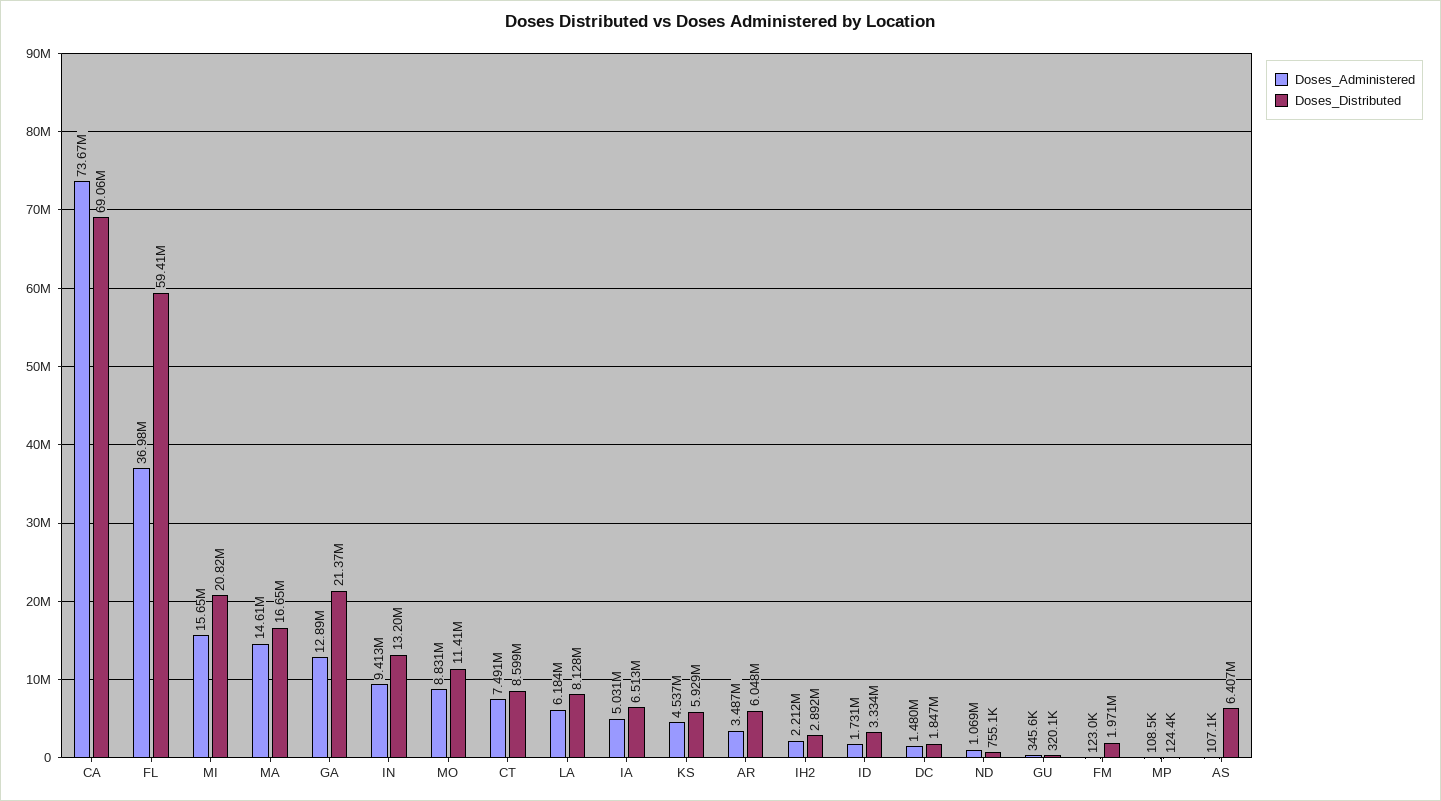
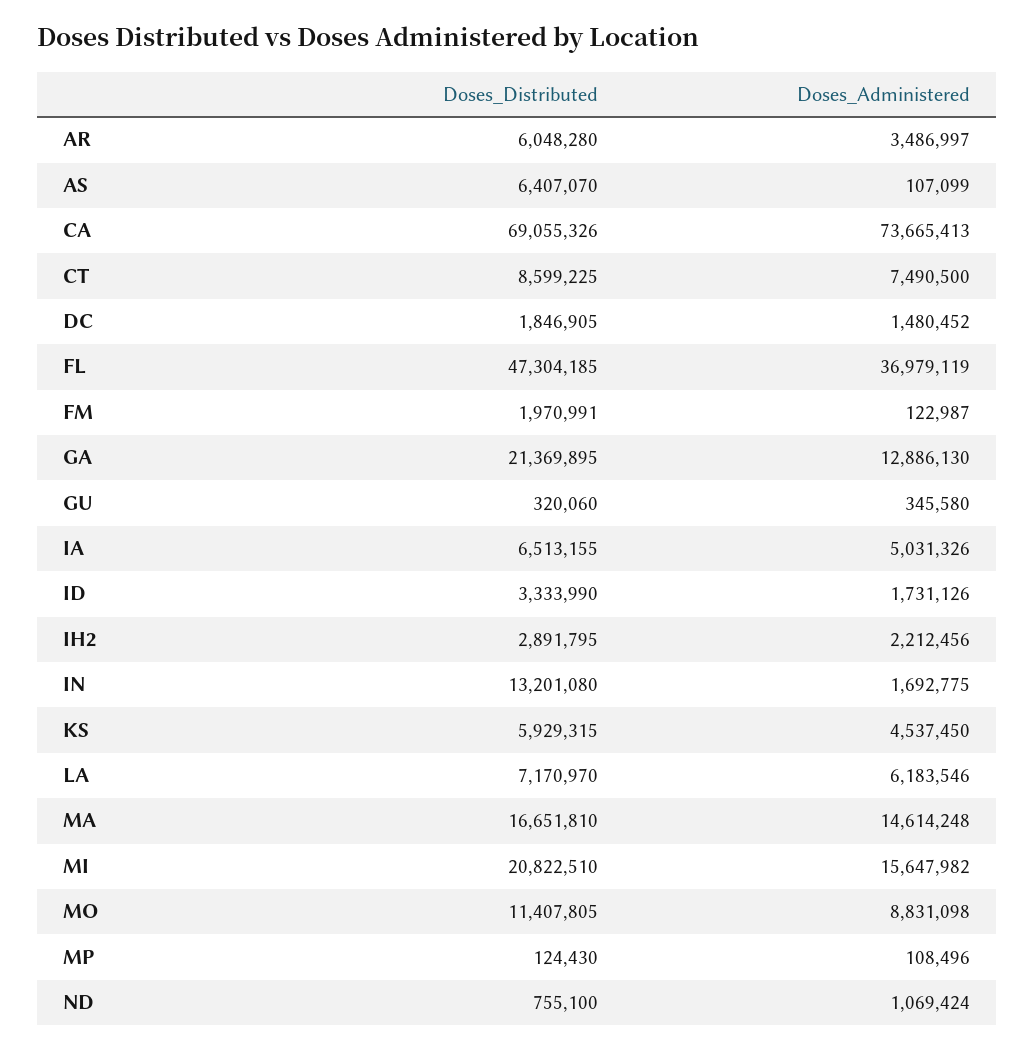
  {
    "Doses_Administered": {
      "CA": 73665413,
      "FL": 36979119,
      "MI": 15647982,
      "MA": 14614248,
      "GA": 12886130,
-     "IN": 9413000,
+     "IN": 1692775,
      "MO": 8831098,
      "CT": 7490500,
      "LA": 6183546,
      "IA": 5031326,
      "KS": 4537450,
      "AR": 3486997,
      "IH2": 2212456,
      "ID": 1731126,
      "DC": 1480452,
      "ND": 1069424,
      "GU": 345580,
      "FM": 122987,
      "MP": 108496,
      "AS": 107099
    },
    "Doses_Distributed": {
      "CA": 69055326,
-     "FL": 59410000,
+     "FL": 47304185,
      "MI": 20822510,
      "MA": 16651810,
      "GA": 21369895,
      "IN": 13201080,
      "MO": 11407805,
      "CT": 8599225,
-     "LA": 8128000,
+     "LA": 7170970,
      "IA": 6513155,
      "KS": 5929315,
      "AR": 6048280,
      "IH2": 2891795,
      "ID": 3333990,
      "DC": 1846905,
      "ND": 755100,
      "GU": 320060,
      "FM": 1970991,
      "MP": 124430,
      "AS": 6407070
    }
  }

